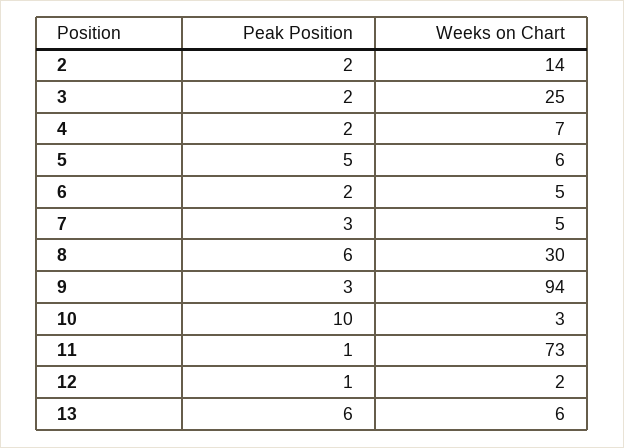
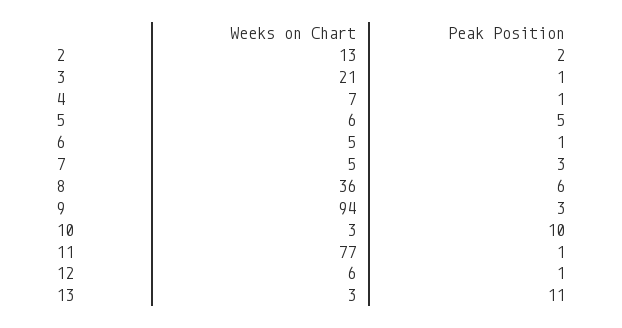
  {
    "Peak Position": {
      "2": 2,
-     "3": 2,
+     "3": 1,
-     "4": 2,
+     "4": 1,
      "5": 5,
-     "6": 2,
+     "6": 1,
      "7": 3,
      "8": 6,
      "9": 3,
      "10": 10,
      "11": 1,
      "12": 1,
-     "13": 6
+     "13": 11
    },
    "Weeks on Chart": {
-     "2": 14,
+     "2": 13,
-     "3": 25,
+     "3": 21,
      "4": 7,
      "5": 6,
      "6": 5,
      "7": 5,
-     "8": 30,
+     "8": 36,
      "9": 94,
      "10": 3,
-     "11": 73,
+     "11": 77,
-     "12": 2,
+     "12": 6,
-     "13": 6
+     "13": 3
    }
  }

